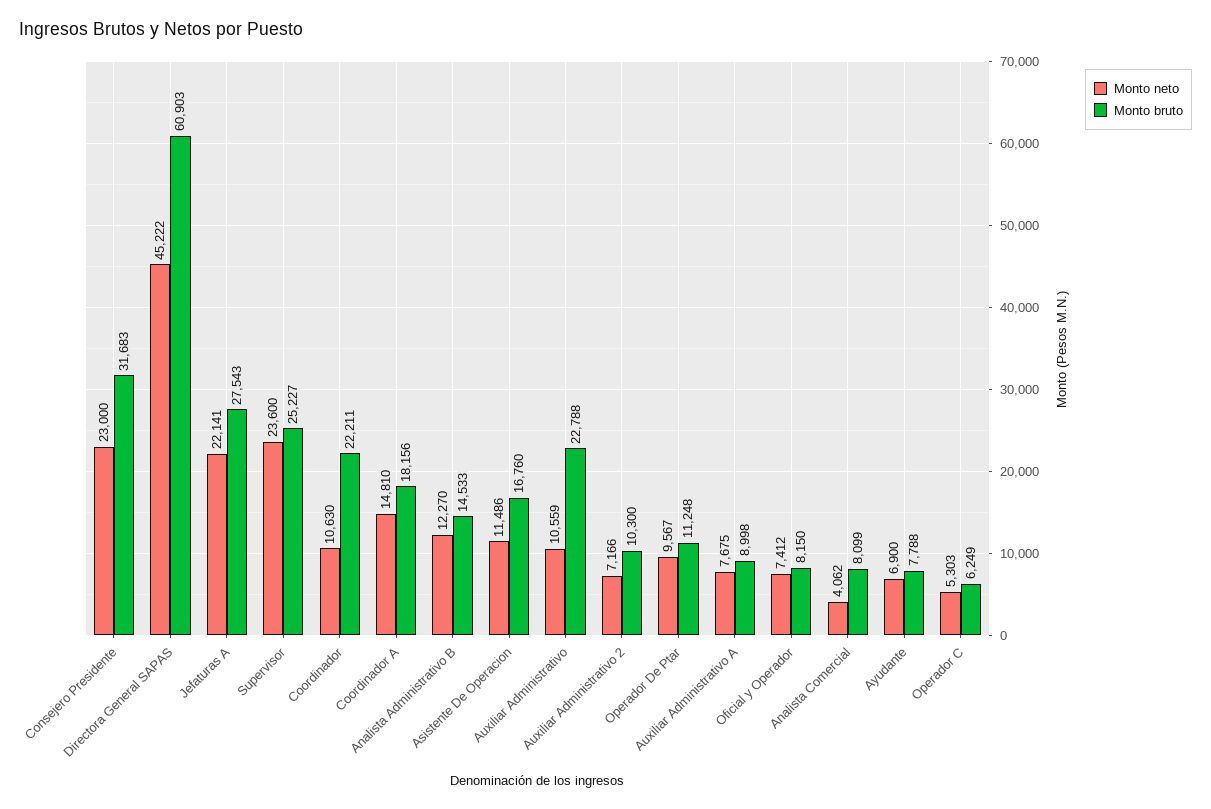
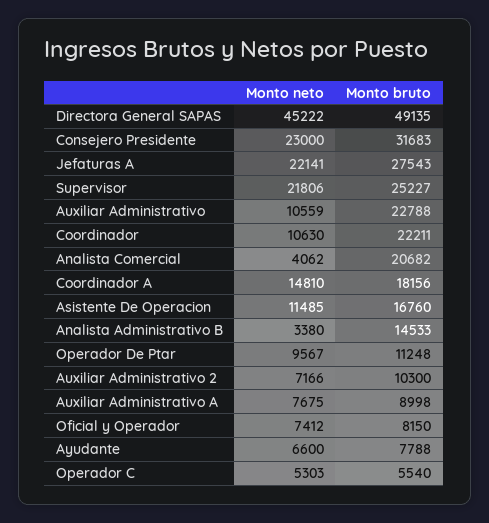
  {
    "Monto neto": {
      "Consejero Presidente": 23000,
      "Directora General SAPAS": 45222,
      "Jefaturas A": 22141,
-     "Supervisor": 23600,
+     "Supervisor": 21806,
      "Coordinador": 10630,
      "Coordinador A": 14810,
-     "Analista Administrativo B": 12270,
+     "Analista Administrativo B": 3380,
-     "Asistente De Operacion": 11486,
+     "Asistente De Operacion": 11485,
      "Auxiliar Administrativo": 10559,
      "Auxiliar Administrativo 2": 7166,
      "Operador De Ptar": 9567,
      "Auxiliar Administrativo A": 7675,
      "Oficial y Operador": 7412,
      "Analista Comercial": 4062,
-     "Ayudante": 6900,
+     "Ayudante": 6600,
      "Operador C": 5303
    },
    "Monto bruto": {
      "Consejero Presidente": 31683,
-     "Directora General SAPAS": 60903,
+     "Directora General SAPAS": 49135,
      "Jefaturas A": 27543,
      "Supervisor": 25227,
      "Coordinador": 22211,
      "Coordinador A": 18156,
      "Analista Administrativo B": 14533,
      "Asistente De Operacion": 16760,
      "Auxiliar Administrativo": 22788,
      "Auxiliar Administrativo 2": 10300,
      "Operador De Ptar": 11248,
      "Auxiliar Administrativo A": 8998,
      "Oficial y Operador": 8150,
-     "Analista Comercial": 8099,
+     "Analista Comercial": 20682,
      "Ayudante": 7788,
-     "Operador C": 6249
+     "Operador C": 5540
    }
  }

